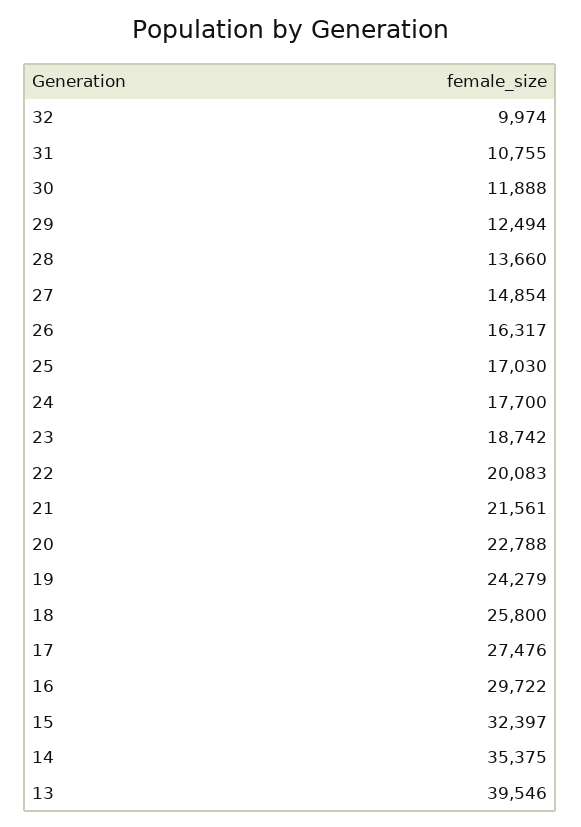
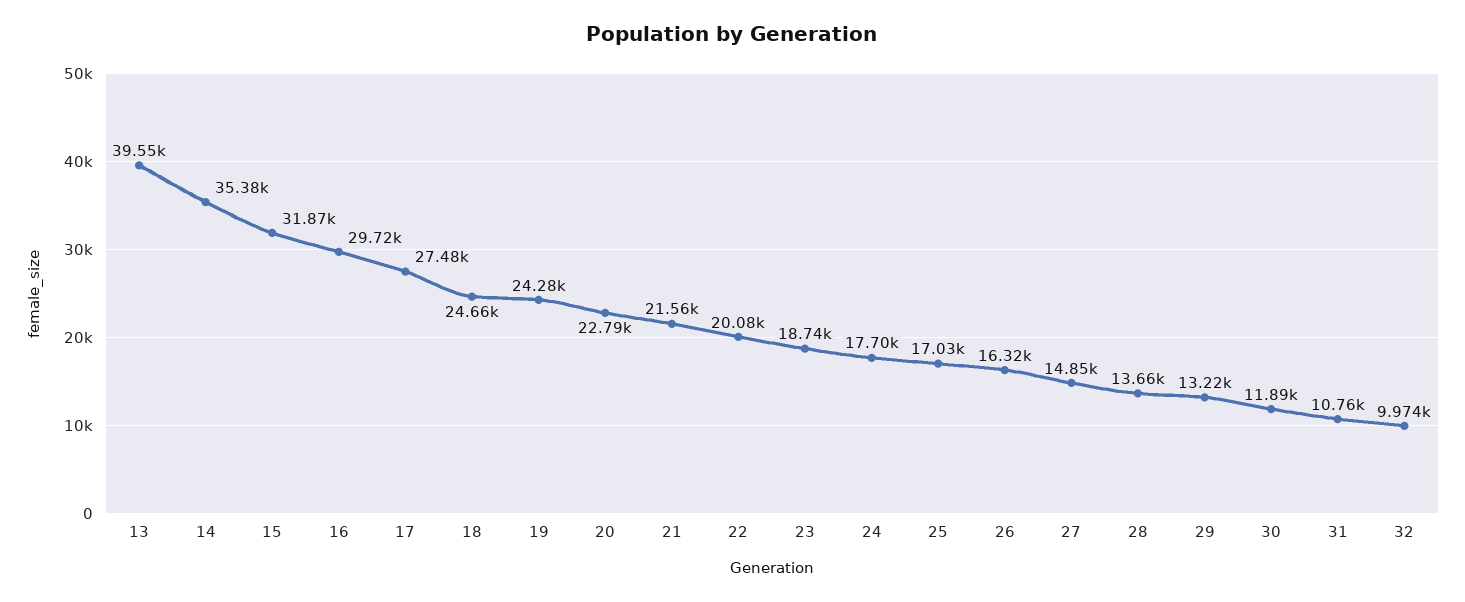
  {
    "32": 9974,
    "31": 10755,
    "30": 11888,
-   "29": 12494,
+   "29": 13220,
    "28": 13660,
    "27": 14854,
    "26": 16317,
    "25": 17030,
    "24": 17700,
    "23": 18742,
    "22": 20083,
    "21": 21561,
    "20": 22788,
    "19": 24279,
-   "18": 25800,
+   "18": 24660,
    "17": 27476,
    "16": 29722,
-   "15": 32397,
+   "15": 31870,
    "14": 35375,
    "13": 39546
  }

